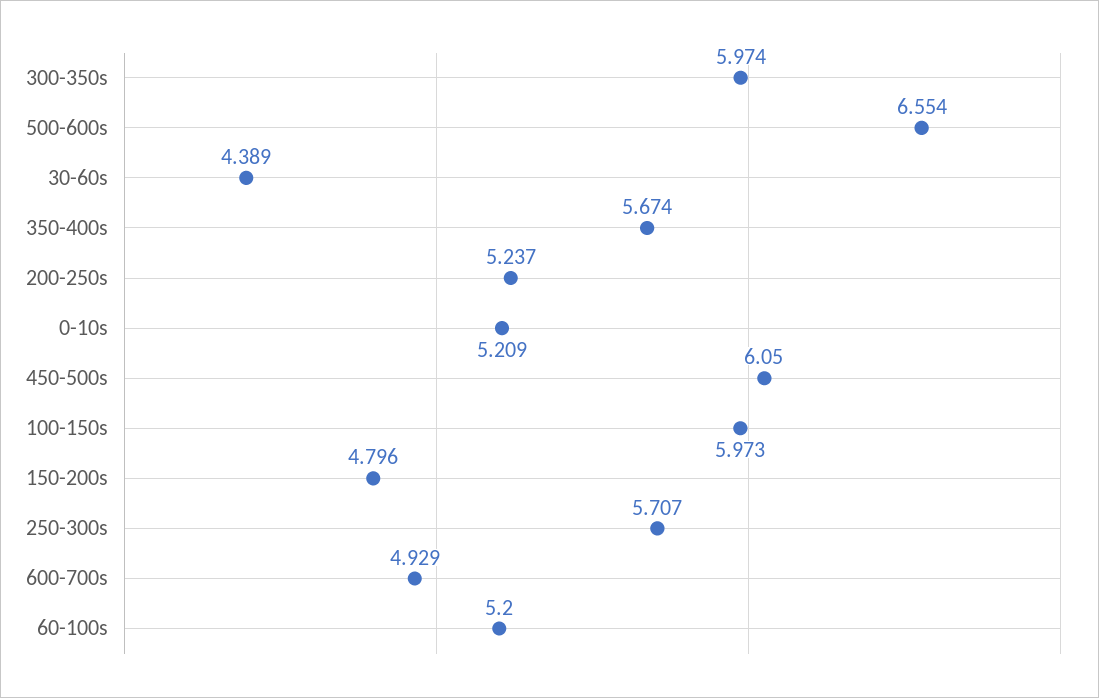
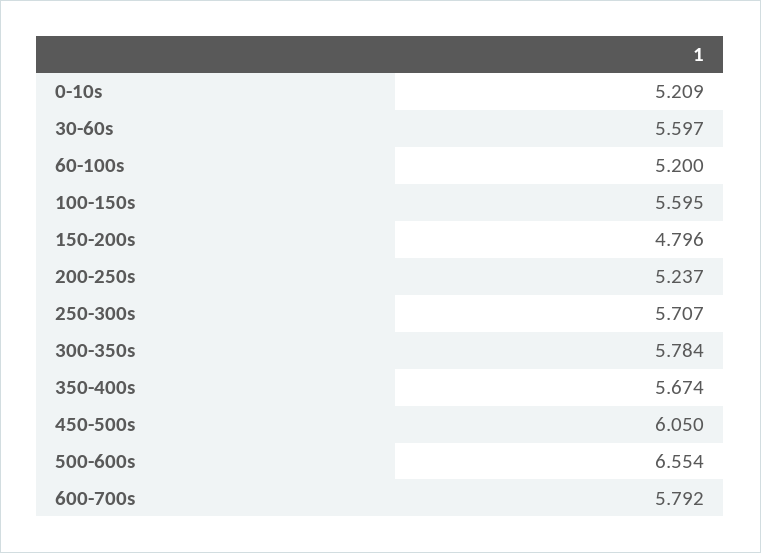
  {
-   "300-350s": 5.974,
+   "300-350s": 5.784,
    "500-600s": 6.554,
-   "30-60s": 4.389,
+   "30-60s": 5.597,
    "350-400s": 5.674,
    "200-250s": 5.237,
    "0-10s": 5.209,
    "450-500s": 6.05,
-   "100-150s": 5.973,
+   "100-150s": 5.595,
    "150-200s": 4.796,
    "250-300s": 5.707,
-   "600-700s": 4.929,
+   "600-700s": 5.792,
    "60-100s": 5.2
  }

